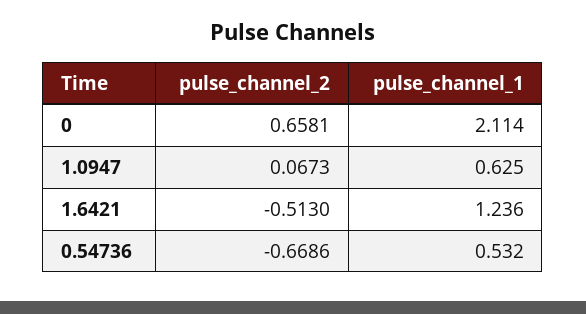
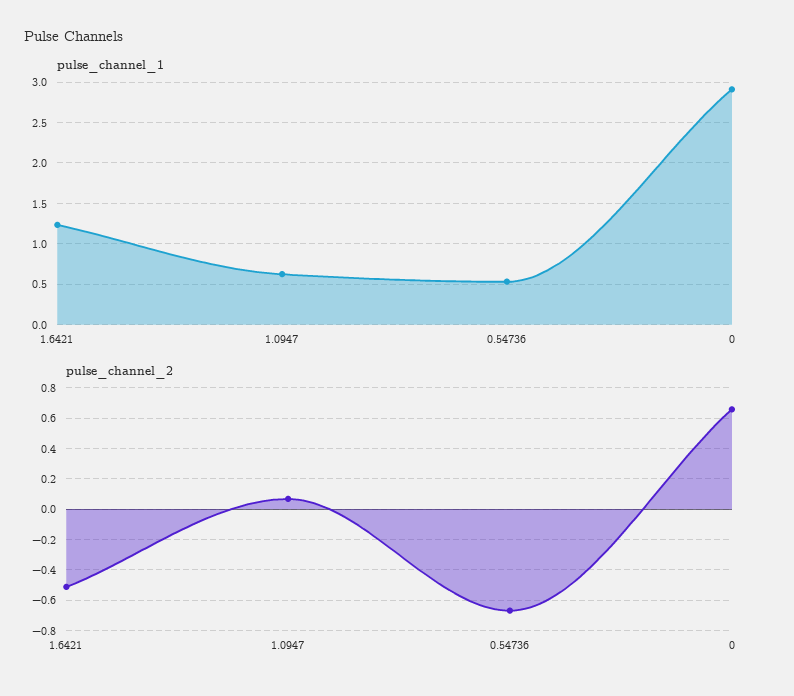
  {
    "pulse_channel_2": {
      "0": 0.6581,
      "1.0947": 0.0673,
      "1.6421": -0.513,
      "0.54736": -0.6686
    },
    "pulse_channel_1": {
-     "0": 2.114,
+     "0": 2.9,
      "1.0947": 0.625,
      "1.6421": 1.236,
      "0.54736": 0.532
    }
  }

